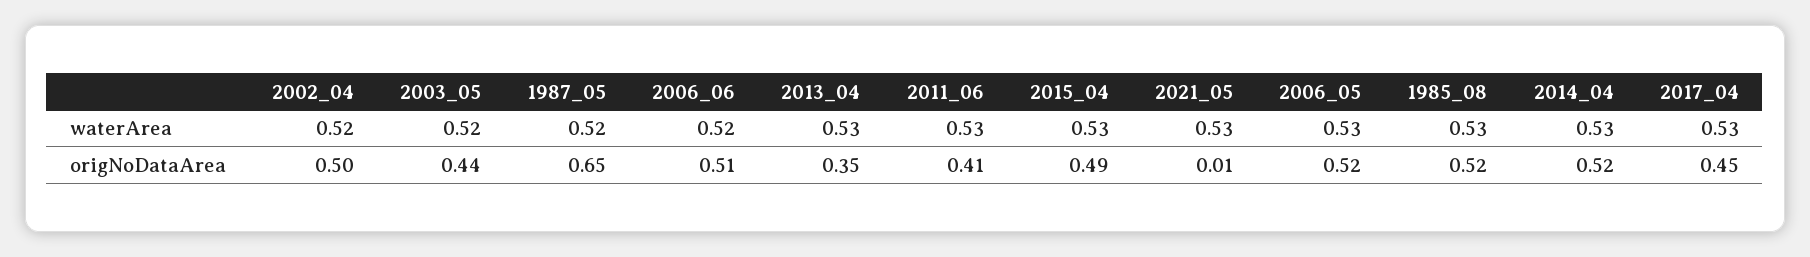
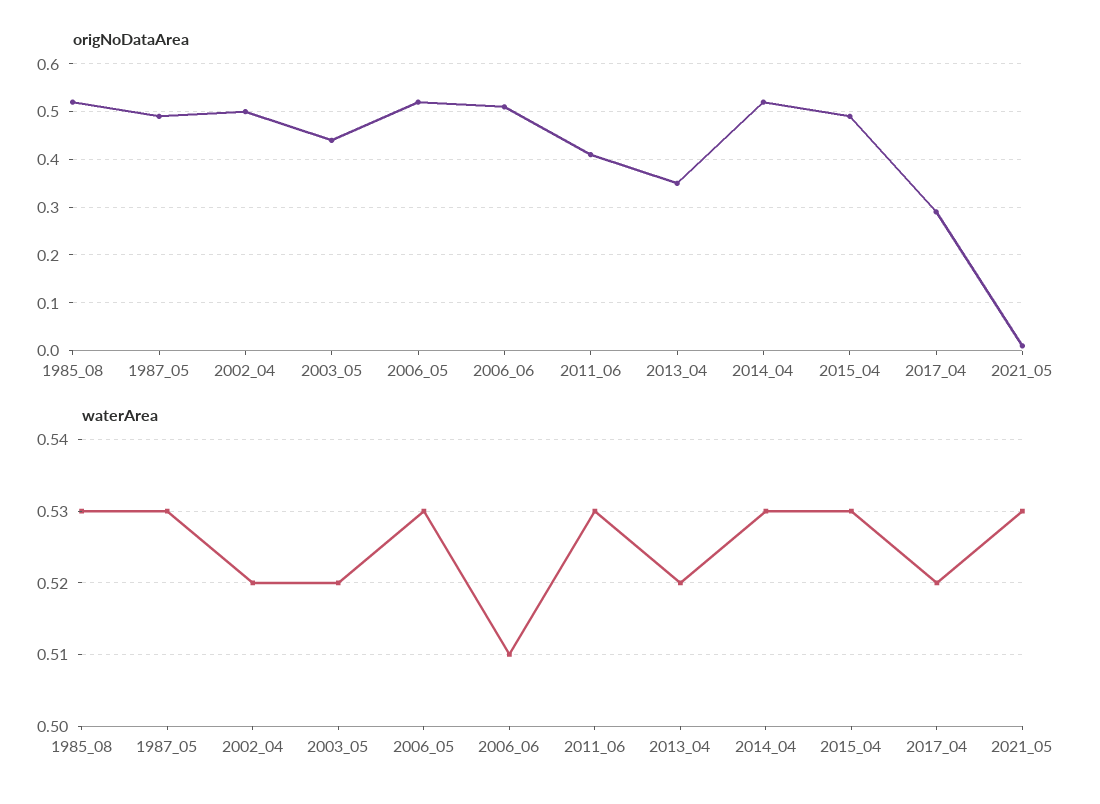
  {
    "waterArea": {
      "2002_04": 0.52,
      "2003_05": 0.52,
-     "1987_05": 0.52,
+     "1987_05": 0.53,
-     "2006_06": 0.52,
+     "2006_06": 0.51,
-     "2013_04": 0.53,
+     "2013_04": 0.52,
      "2011_06": 0.53,
      "2015_04": 0.53,
      "2021_05": 0.53,
      "2006_05": 0.53,
      "1985_08": 0.53,
      "2014_04": 0.53,
-     "2017_04": 0.53
+     "2017_04": 0.52
    },
    "origNoDataArea": {
      "2002_04": 0.5,
      "2003_05": 0.44,
-     "1987_05": 0.65,
+     "1987_05": 0.5,
      "2006_06": 0.51,
      "2013_04": 0.35,
      "2011_06": 0.41,
      "2015_04": 0.49,
      "2021_05": 0.01,
      "2006_05": 0.52,
      "1985_08": 0.52,
      "2014_04": 0.52,
-     "2017_04": 0.45
+     "2017_04": 0.3
    }
  }

